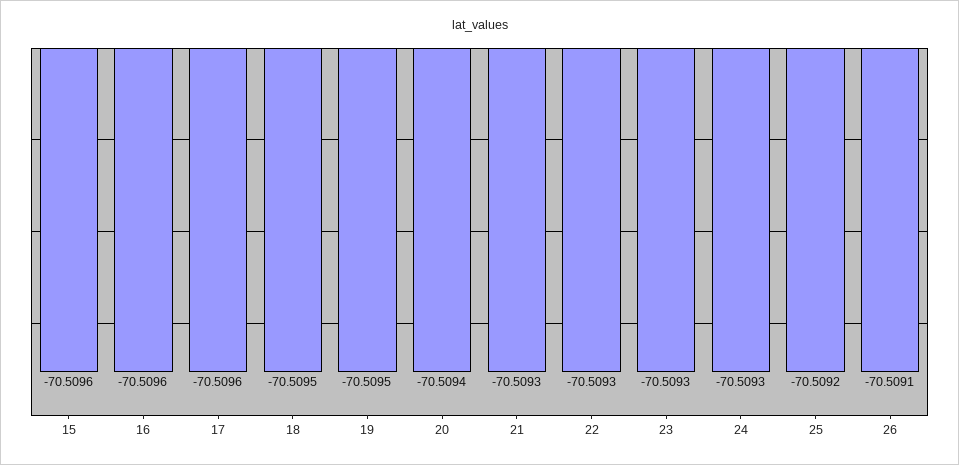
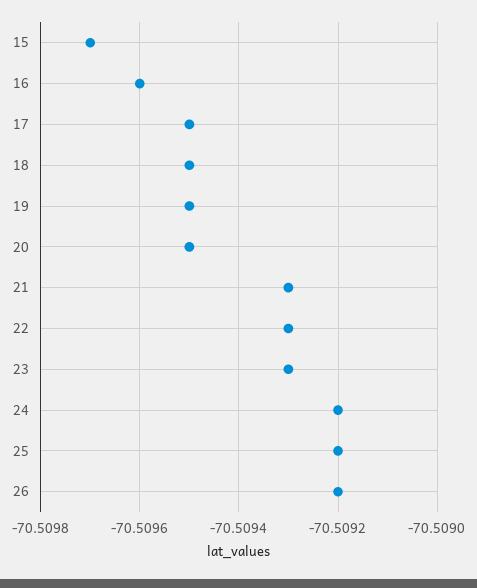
  {
-   "15": -70.5096,
+   "15": -70.5097,
    "16": -70.5096,
-   "17": -70.5096,
+   "17": -70.5095,
    "18": -70.5095,
    "19": -70.5095,
-   "20": -70.5094,
+   "20": -70.5095,
    "21": -70.5093,
    "22": -70.5093,
    "23": -70.5093,
-   "24": -70.5093,
+   "24": -70.5092,
    "25": -70.5092,
-   "26": -70.5091
+   "26": -70.5092
  }

